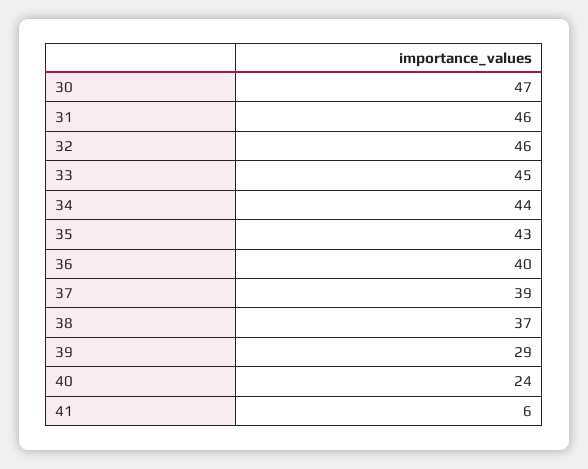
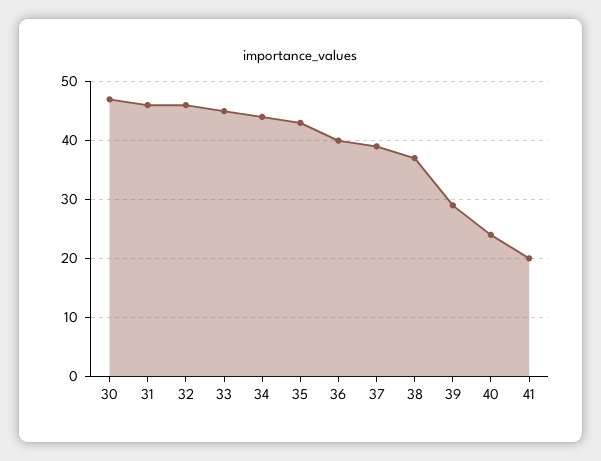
  {
    "30": 47,
    "31": 46,
    "32": 46,
    "33": 45,
    "34": 44,
    "35": 43,
    "36": 40,
    "37": 39,
    "38": 37,
    "39": 29,
    "40": 24,
-   "41": 6
+   "41": 20
  }

